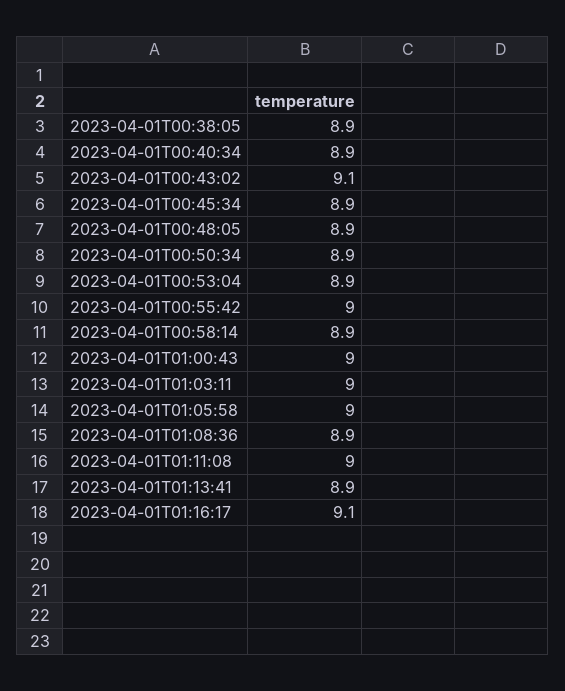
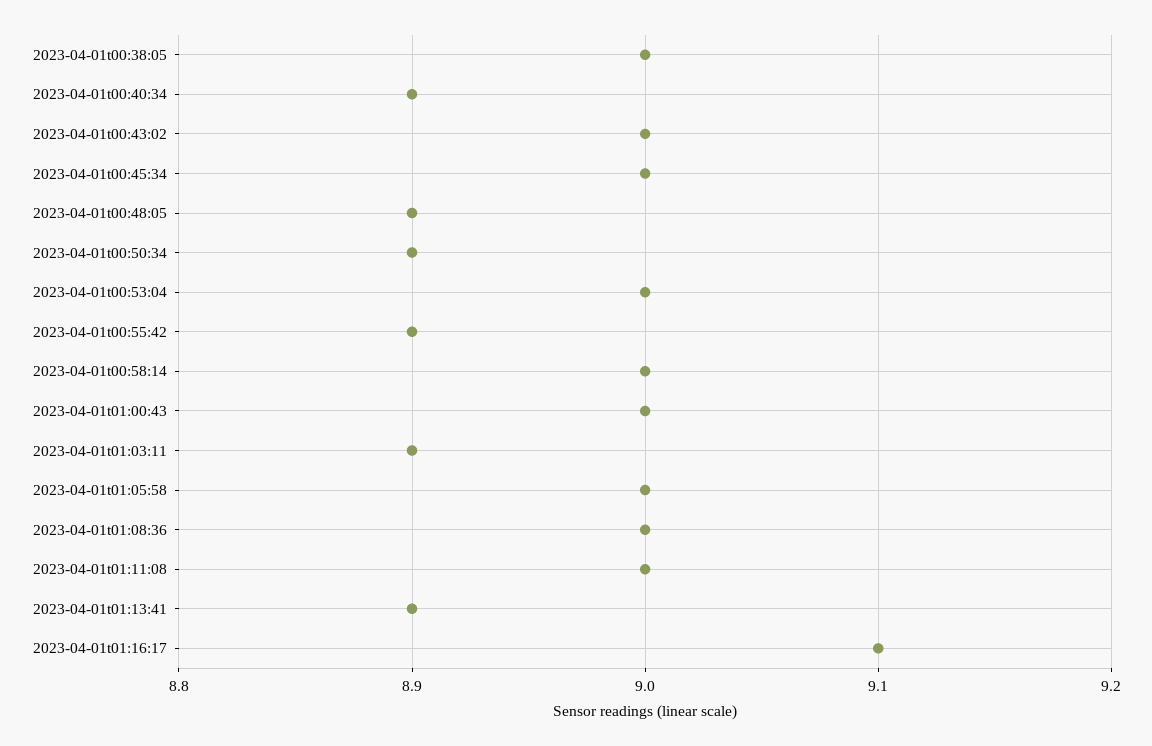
  {
-   "2023-04-01T00:38:05": 8.9,
+   "2023-04-01T00:38:05": 9,
    "2023-04-01T00:40:34": 8.9,
-   "2023-04-01T00:43:02": 9.1,
+   "2023-04-01T00:43:02": 9,
-   "2023-04-01T00:45:34": 8.9,
+   "2023-04-01T00:45:34": 9,
    "2023-04-01T00:48:05": 8.9,
    "2023-04-01T00:50:34": 8.9,
-   "2023-04-01T00:53:04": 8.9,
+   "2023-04-01T00:53:04": 9,
-   "2023-04-01T00:55:42": 9,
+   "2023-04-01T00:55:42": 8.9,
-   "2023-04-01T00:58:14": 8.9,
+   "2023-04-01T00:58:14": 9,
    "2023-04-01T01:00:43": 9,
-   "2023-04-01T01:03:11": 9,
+   "2023-04-01T01:03:11": 8.9,
    "2023-04-01T01:05:58": 9,
-   "2023-04-01T01:08:36": 8.9,
+   "2023-04-01T01:08:36": 9,
    "2023-04-01T01:11:08": 9,
    "2023-04-01T01:13:41": 8.9,
    "2023-04-01T01:16:17": 9.1
  }

